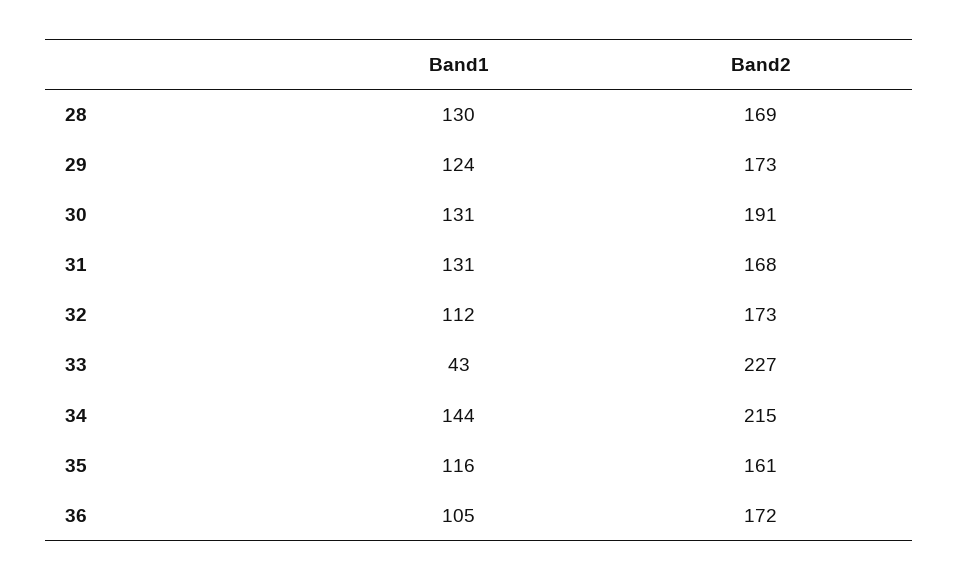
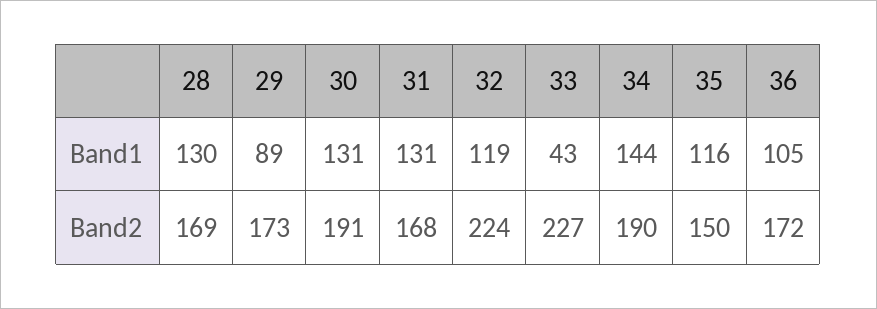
  {
    "Band1": {
      "28": 130,
-     "29": 124,
+     "29": 89,
      "30": 131,
      "31": 131,
-     "32": 112,
+     "32": 119,
      "33": 43,
      "34": 144,
      "35": 116,
      "36": 105
    },
    "Band2": {
      "28": 169,
      "29": 173,
      "30": 191,
      "31": 168,
-     "32": 173,
+     "32": 224,
      "33": 227,
-     "34": 215,
+     "34": 190,
-     "35": 161,
+     "35": 150,
      "36": 172
    }
  }

